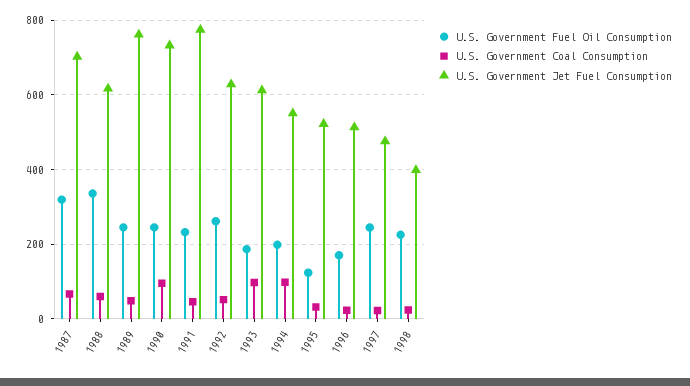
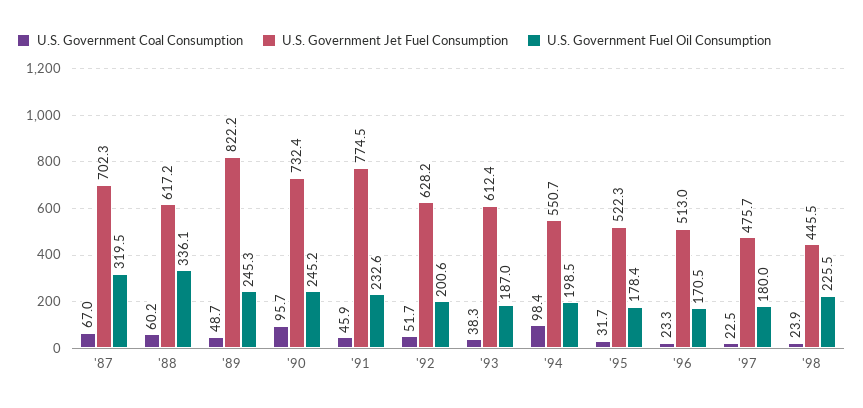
  {
    "U.S. Government Fuel Oil Consumption": {
      "1987": 319.5,
      "1988": 336.1,
      "1989": 245.3,
      "1990": 245.2,
      "1991": 232.6,
-     "1992": 260,
+     "1992": 200.6,
      "1993": 187,
      "1994": 198.5,
-     "1995": 120,
+     "1995": 178.4,
      "1996": 170.5,
-     "1997": 240,
+     "1997": 180,
      "1998": 225.5
    },
    "U.S. Government Coal Consumption": {
      "1987": 67,
      "1988": 60.2,
      "1989": 48.7,
      "1990": 95.7,
      "1991": 45.9,
      "1992": 51.7,
-     "1993": 100,
+     "1993": 38.3,
      "1994": 98.4,
      "1995": 31.7,
      "1996": 23.3,
      "1997": 22.5,
      "1998": 23.9
    },
    "U.S. Government Jet Fuel Consumption": {
      "1987": 702.3,
      "1988": 617.2,
-     "1989": 760,
+     "1989": 822.2,
      "1990": 732.4,
      "1991": 774.5,
      "1992": 628.2,
      "1993": 612.4,
      "1994": 550.7,
      "1995": 522.3,
      "1996": 513,
      "1997": 475.7,
-     "1998": 400
+     "1998": 445.5
    }
  }

